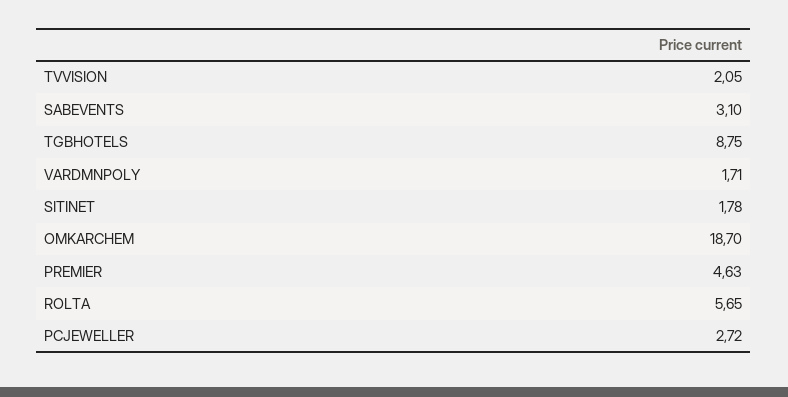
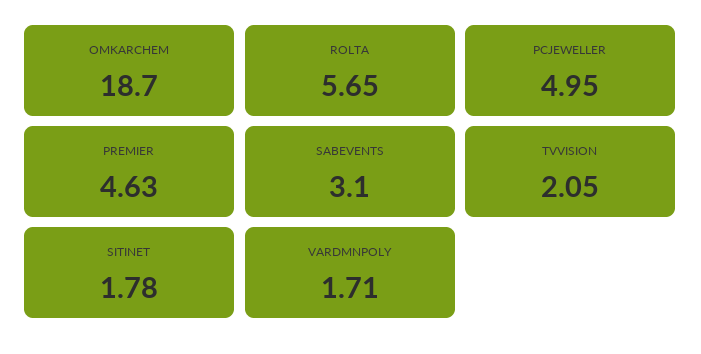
  {
    "TVVISION": 2.05,
    "SABEVENTS": 3.1,
-   "TGBHOTELS": 8.75,
    "VARDMNPOLY": 1.71,
    "SITINET": 1.78,
    "OMKARCHEM": 18.7,
    "PREMIER": 4.63,
    "ROLTA": 5.65,
-   "PCJEWELLER": 2.72
+   "PCJEWELLER": 4.95
  }

